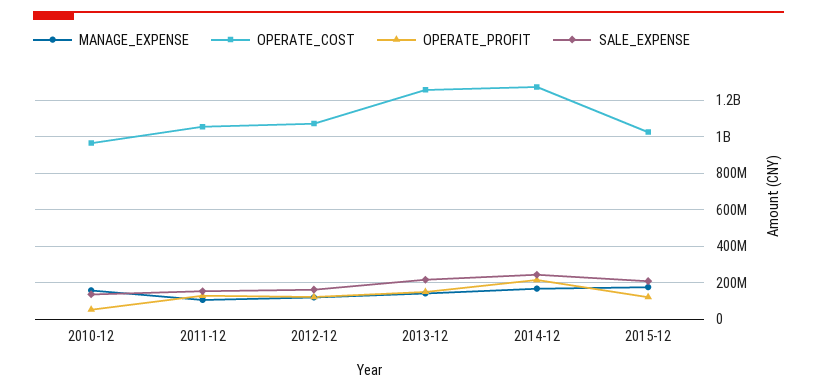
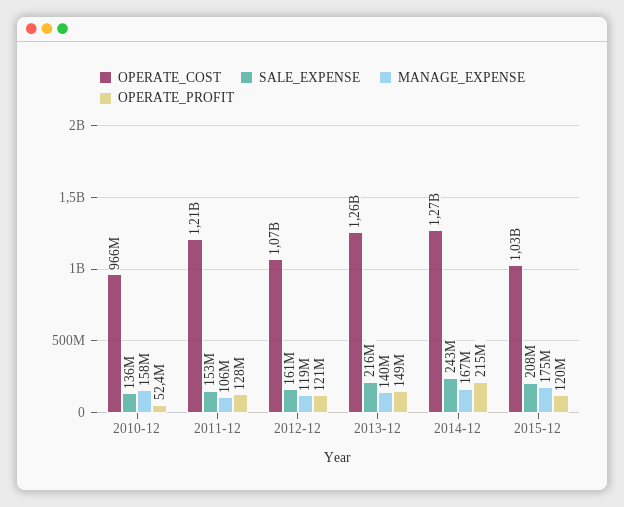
  {
    "MANAGE_EXPENSE": {
      "2010-12": 158000000,
      "2011-12": 106000000,
      "2012-12": 119000000,
      "2013-12": 140000000,
      "2014-12": 167000000,
      "2015-12": 175000000
    },
    "OPERATE_COST": {
      "2010-12": 966000000,
-     "2011-12": 1050000000,
+     "2011-12": 1210000000,
      "2012-12": 1070000000,
      "2013-12": 1260000000,
      "2014-12": 1270000000,
      "2015-12": 1030000000
    },
    "OPERATE_PROFIT": {
      "2010-12": 52400000,
      "2011-12": 128000000,
      "2012-12": 121000000,
      "2013-12": 149000000,
      "2014-12": 215000000,
      "2015-12": 120000000
    },
    "SALE_EXPENSE": {
      "2010-12": 136000000,
      "2011-12": 153000000,
      "2012-12": 161000000,
      "2013-12": 216000000,
      "2014-12": 243000000,
      "2015-12": 208000000
    }
  }

